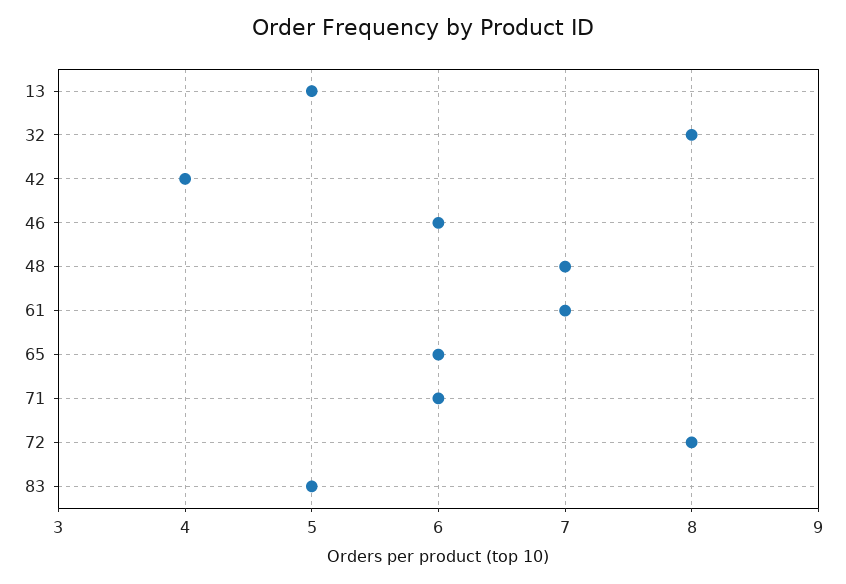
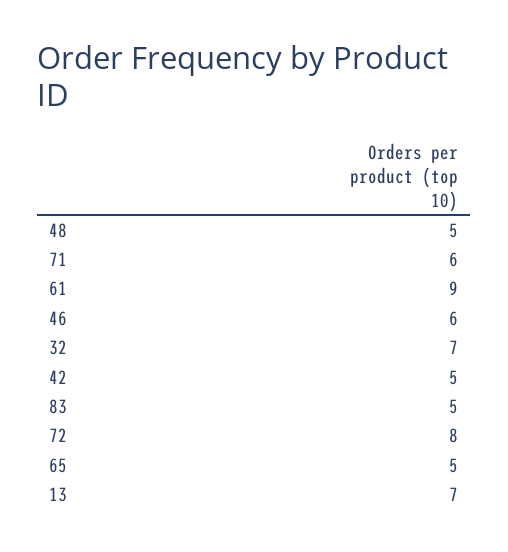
  {
-   "13": 5,
+   "13": 7,
-   "32": 8,
+   "32": 7,
-   "42": 4,
+   "42": 5,
    "46": 6,
-   "48": 7,
+   "48": 5,
-   "61": 7,
+   "61": 9,
-   "65": 6,
+   "65": 5,
    "71": 6,
    "72": 8,
    "83": 5
  }

